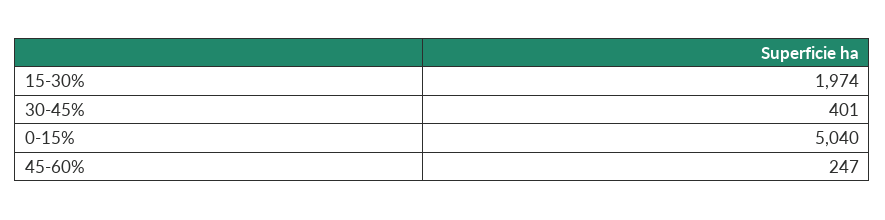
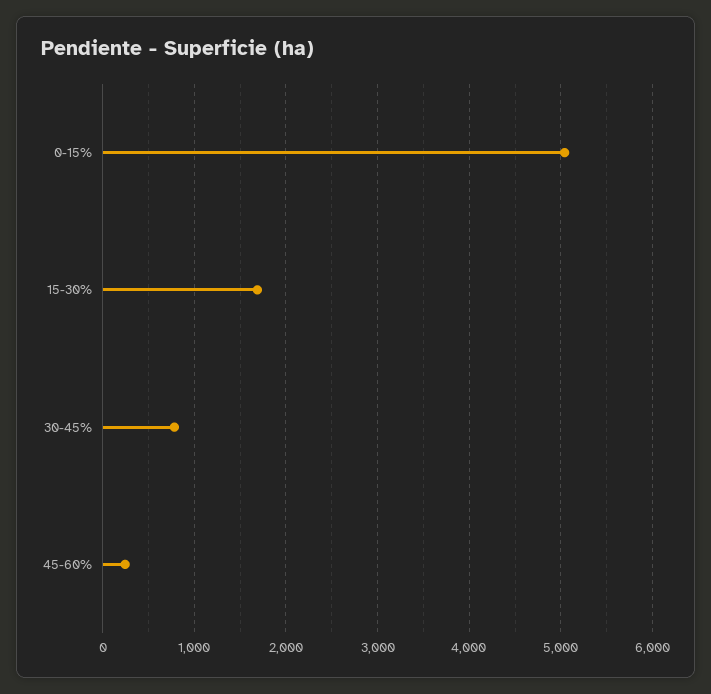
  {
-   "15-30%": 1974,
+   "15-30%": 1700,
-   "30-45%": 401,
+   "30-45%": 800,
    "0-15%": 5040,
    "45-60%": 247
  }

